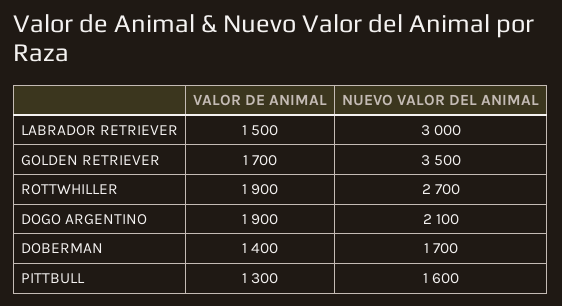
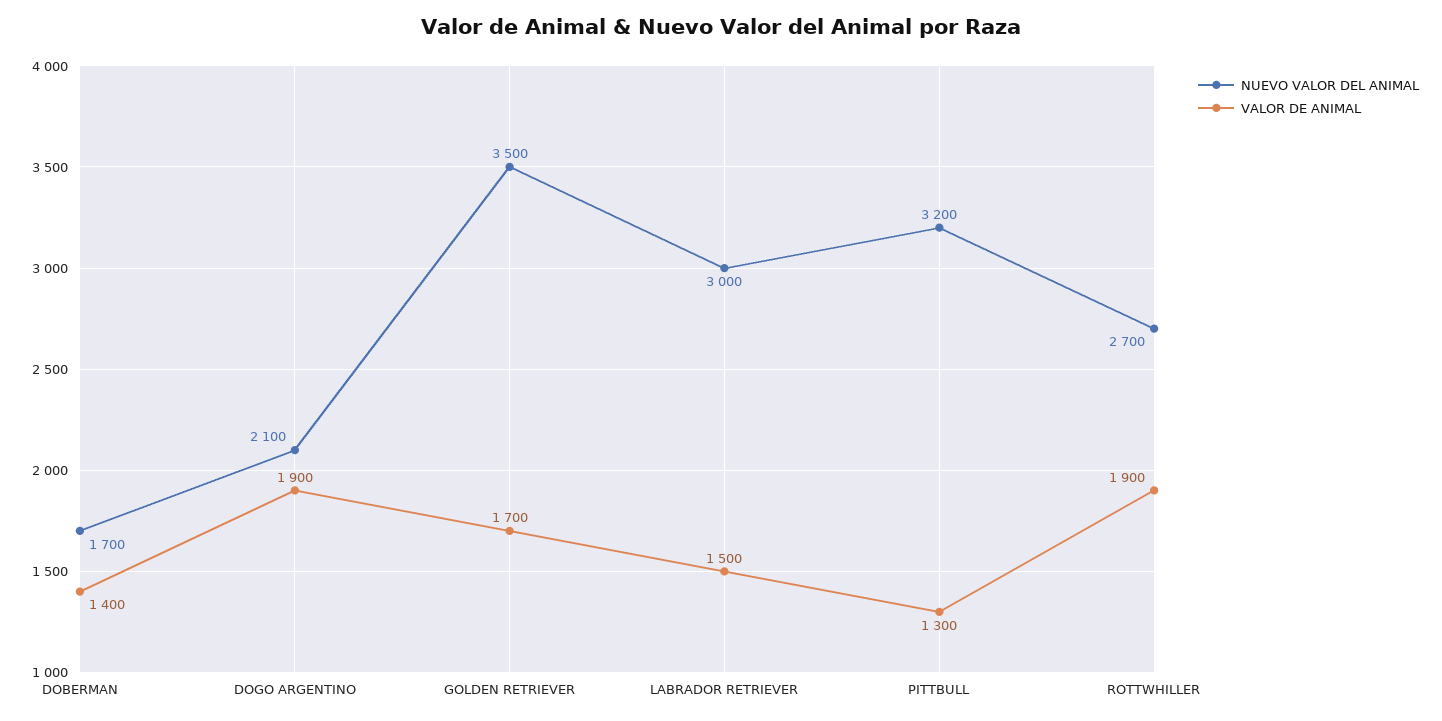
  {
    "VALOR DE ANIMAL": {
      "LABRADOR RETRIEVER": 1500,
      "GOLDEN RETRIEVER": 1700,
      "ROTTWHILLER": 1900,
      "DOGO ARGENTINO": 1900,
      "DOBERMAN": 1400,
      "PITTBULL": 1300
    },
    "NUEVO VALOR DEL ANIMAL": {
      "LABRADOR RETRIEVER": 3000,
      "GOLDEN RETRIEVER": 3500,
      "ROTTWHILLER": 2700,
      "DOGO ARGENTINO": 2100,
      "DOBERMAN": 1700,
-     "PITTBULL": 1600
+     "PITTBULL": 3200
    }
  }

